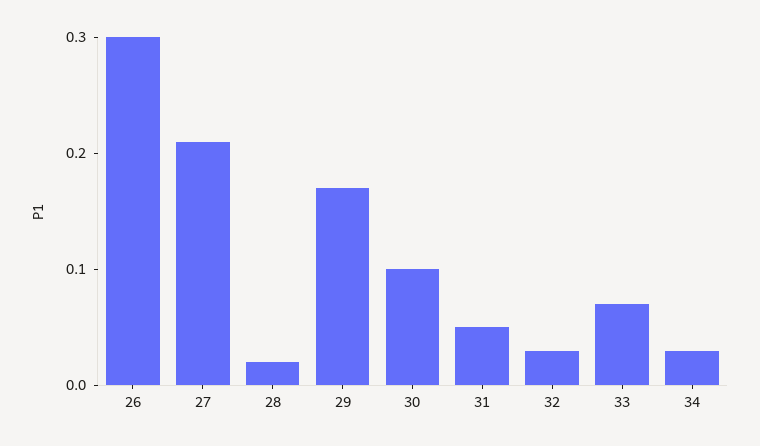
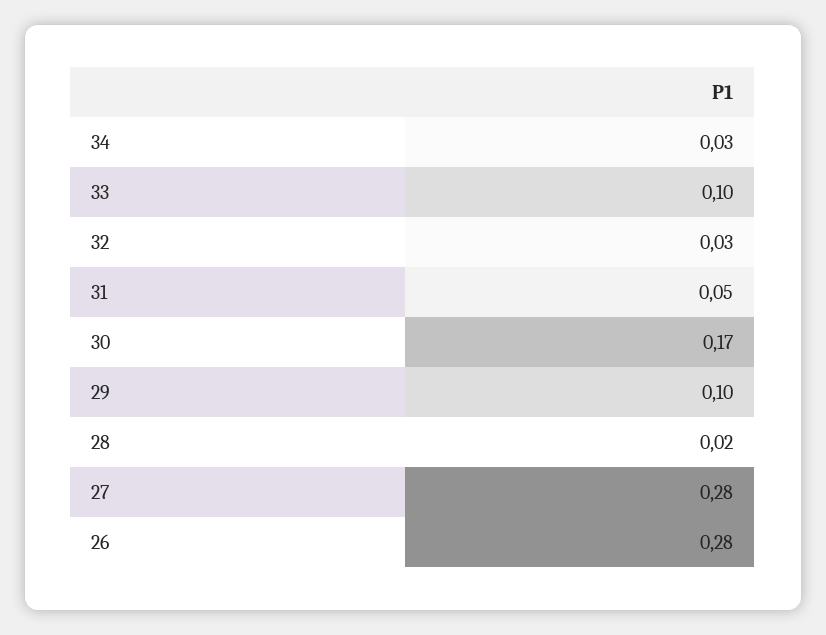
  {
-   "26": 0.3,
+   "26": 0.28,
-   "27": 0.21,
+   "27": 0.28,
    "28": 0.02,
-   "29": 0.17,
+   "29": 0.1,
-   "30": 0.1,
+   "30": 0.17,
    "31": 0.05,
    "32": 0.03,
-   "33": 0.07,
+   "33": 0.1,
    "34": 0.03
  }

